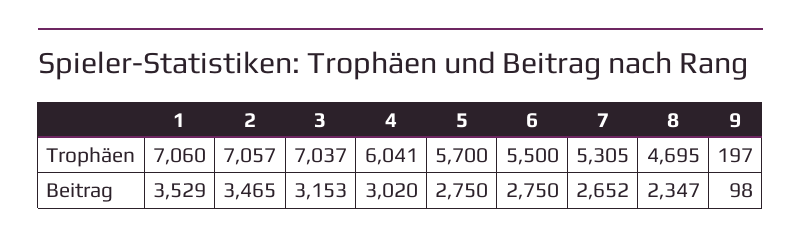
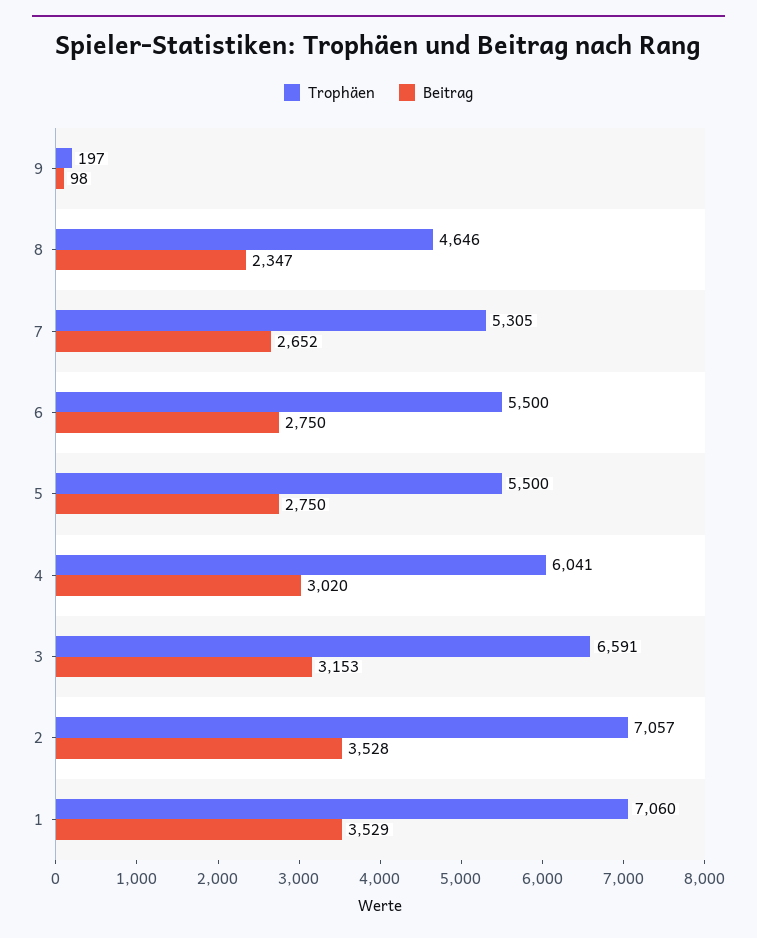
  {
    "Trophäen": {
      "1": 7060,
      "2": 7057,
-     "3": 7037,
+     "3": 6591,
      "4": 6041,
-     "5": 5700,
+     "5": 5500,
      "6": 5500,
      "7": 5305,
-     "8": 4695,
+     "8": 4646,
      "9": 197
    },
    "Beitrag": {
      "1": 3529,
-     "2": 3465,
+     "2": 3528,
      "3": 3153,
      "4": 3020,
      "5": 2750,
      "6": 2750,
      "7": 2652,
      "8": 2347,
      "9": 98
    }
  }

